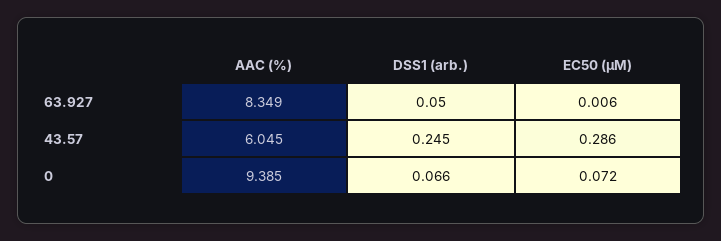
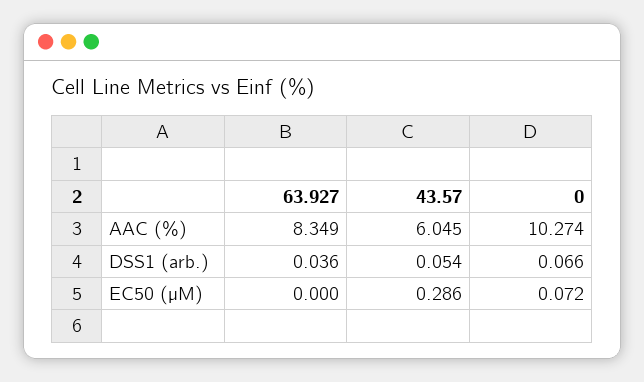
  {
    "AAC (%)": {
      "63.927": 8.349,
      "43.57": 6.045,
-     "0": 9.385
+     "0": 10.274
    },
    "DSS1 (arb.)": {
-     "63.927": 0.05,
+     "63.927": 0.036,
-     "43.57": 0.245,
+     "43.57": 0.054,
      "0": 0.066
    },
    "EC50 (µM)": {
-     "63.927": 0.006,
+     "63.927": 0,
      "43.57": 0.286,
      "0": 0.072
    }
  }

